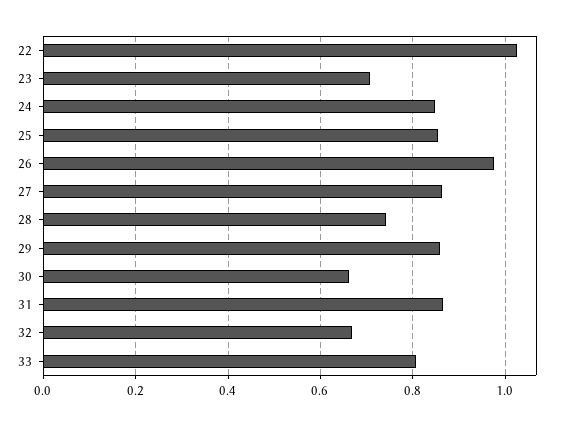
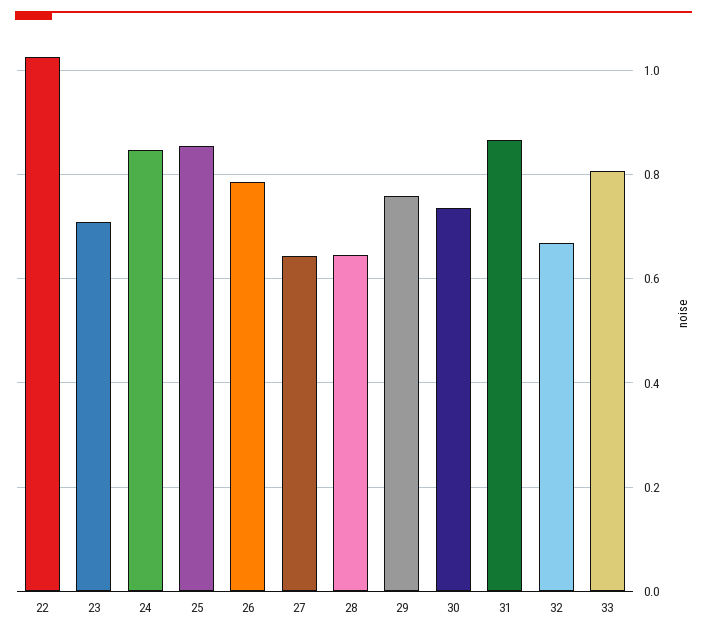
  {
    "22": 1.02,
    "23": 0.7,
    "24": 0.84,
    "25": 0.86,
-   "26": 0.98,
+   "26": 0.78,
-   "27": 0.86,
+   "27": 0.64,
-   "28": 0.74,
+   "28": 0.64,
-   "29": 0.86,
+   "29": 0.76,
-   "30": 0.66,
+   "30": 0.74,
    "31": 0.86,
    "32": 0.66,
    "33": 0.8
  }

